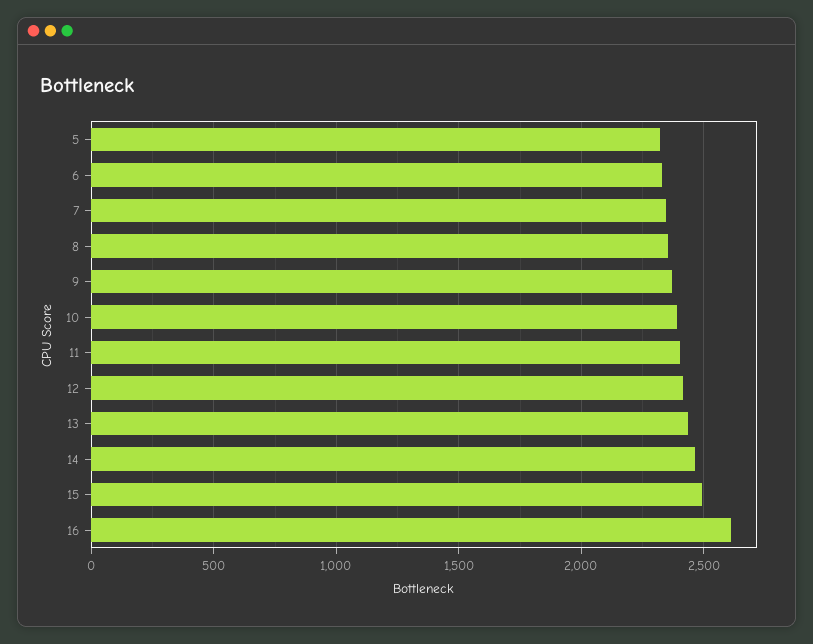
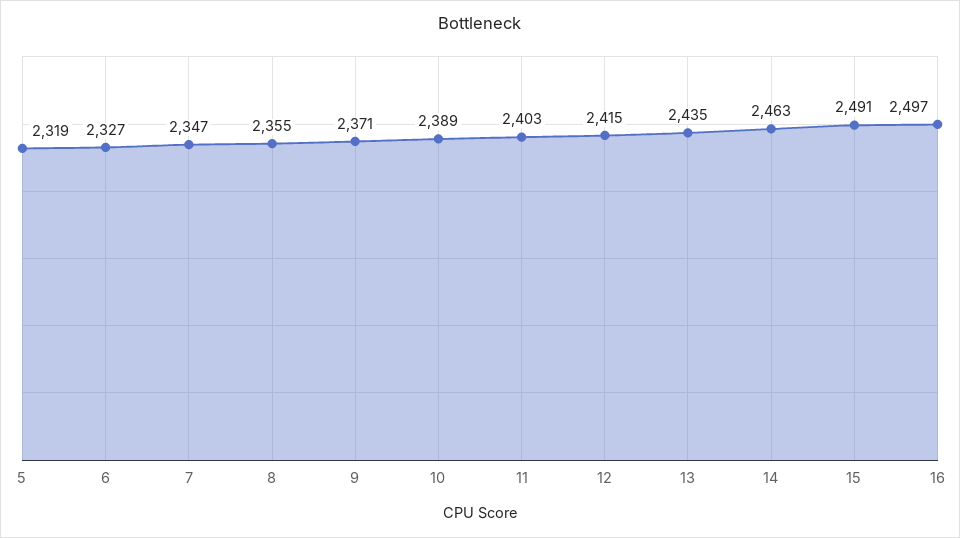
  {
    "5": 2319,
    "6": 2327,
    "7": 2347,
    "8": 2355,
    "9": 2371,
    "10": 2389,
    "11": 2403,
    "12": 2415,
    "13": 2435,
    "14": 2463,
    "15": 2491,
-   "16": 2600
+   "16": 2497
  }

